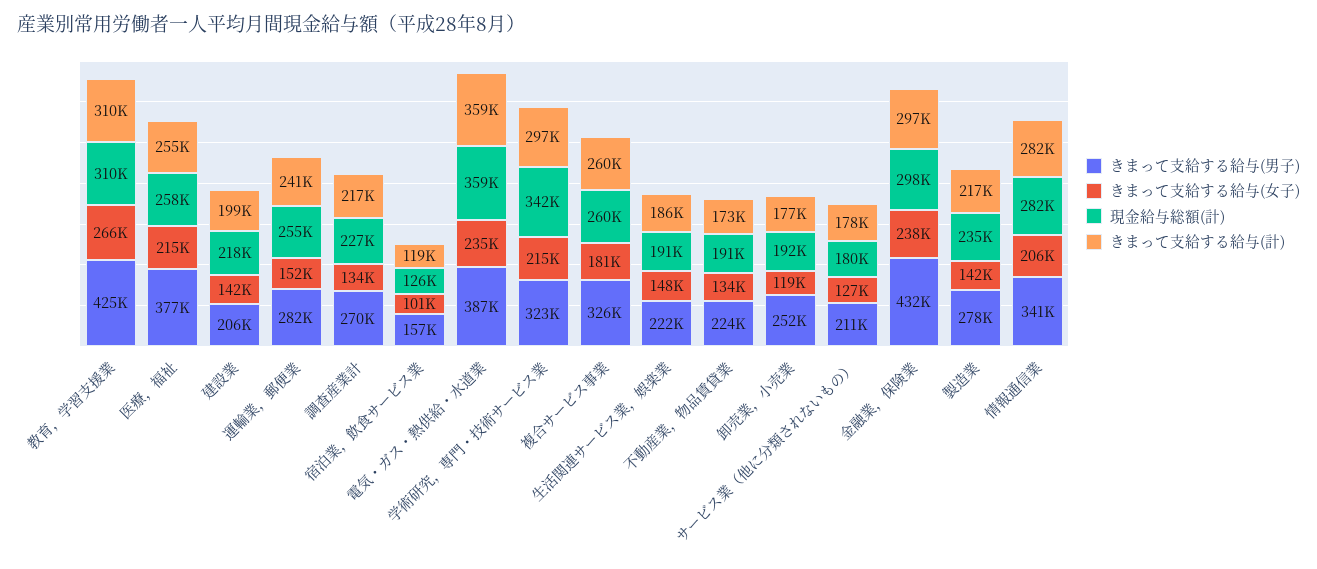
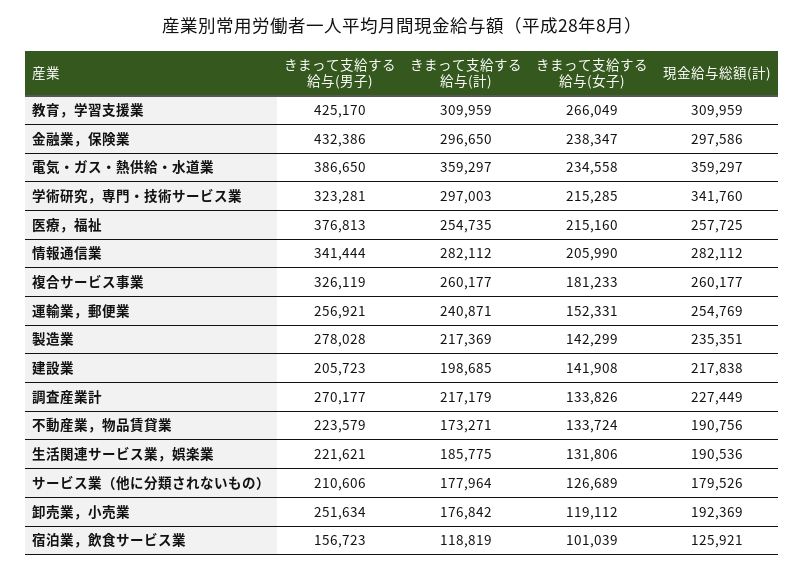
  {
    "きまって支給する給与(男子)": {
      "教育，学習支援業": 425170,
      "医療，福祉": 376813,
      "建設業": 205723,
-     "運輸業，郵便業": 282000,
+     "運輸業，郵便業": 256921,
      "調査産業計": 270177,
      "宿泊業，飲食サービス業": 156723,
      "電気・ガス・熱供給・水道業": 386650,
      "学術研究，専門・技術サービス業": 323281,
      "複合サービス事業": 326119,
      "生活関連サービス業，娯楽業": 221621,
      "不動産業，物品賃貸業": 223579,
      "卸売業，小売業": 251634,
      "サービス業（他に分類されないもの）": 210606,
      "金融業，保険業": 432386,
      "製造業": 278028,
      "情報通信業": 341444
    },
    "きまって支給する給与(女子)": {
      "教育，学習支援業": 266049,
      "医療，福祉": 215160,
      "建設業": 141908,
      "運輸業，郵便業": 152331,
      "調査産業計": 133826,
      "宿泊業，飲食サービス業": 101039,
      "電気・ガス・熱供給・水道業": 234558,
      "学術研究，専門・技術サービス業": 215285,
      "複合サービス事業": 181233,
-     "生活関連サービス業，娯楽業": 148000,
+     "生活関連サービス業，娯楽業": 131806,
      "不動産業，物品賃貸業": 133724,
      "卸売業，小売業": 119112,
      "サービス業（他に分類されないもの）": 126689,
      "金融業，保険業": 238347,
      "製造業": 142299,
      "情報通信業": 205990
    },
    "現金給与総額(計)": {
      "教育，学習支援業": 309959,
      "医療，福祉": 257725,
      "建設業": 217838,
      "運輸業，郵便業": 254769,
      "調査産業計": 227449,
      "宿泊業，飲食サービス業": 125921,
      "電気・ガス・熱供給・水道業": 359297,
      "学術研究，専門・技術サービス業": 341760,
      "複合サービス事業": 260177,
      "生活関連サービス業，娯楽業": 190536,
      "不動産業，物品賃貸業": 190756,
      "卸売業，小売業": 192369,
      "サービス業（他に分類されないもの）": 179526,
      "金融業，保険業": 297586,
      "製造業": 235351,
      "情報通信業": 282112
    },
    "きまって支給する給与(計)": {
      "教育，学習支援業": 309959,
      "医療，福祉": 254735,
      "建設業": 198685,
      "運輸業，郵便業": 240871,
      "調査産業計": 217179,
      "宿泊業，飲食サービス業": 118819,
      "電気・ガス・熱供給・水道業": 359297,
      "学術研究，専門・技術サービス業": 297003,
      "複合サービス事業": 260177,
      "生活関連サービス業，娯楽業": 185775,
      "不動産業，物品賃貸業": 173271,
      "卸売業，小売業": 176842,
      "サービス業（他に分類されないもの）": 177964,
      "金融業，保険業": 296650,
      "製造業": 217369,
      "情報通信業": 282112
    }
  }

